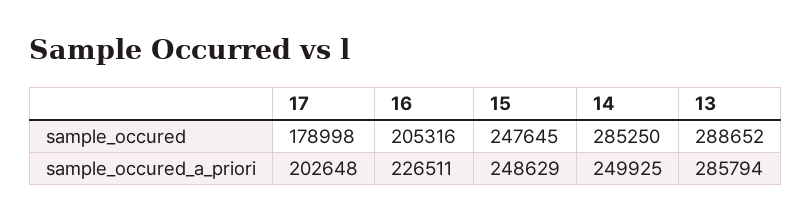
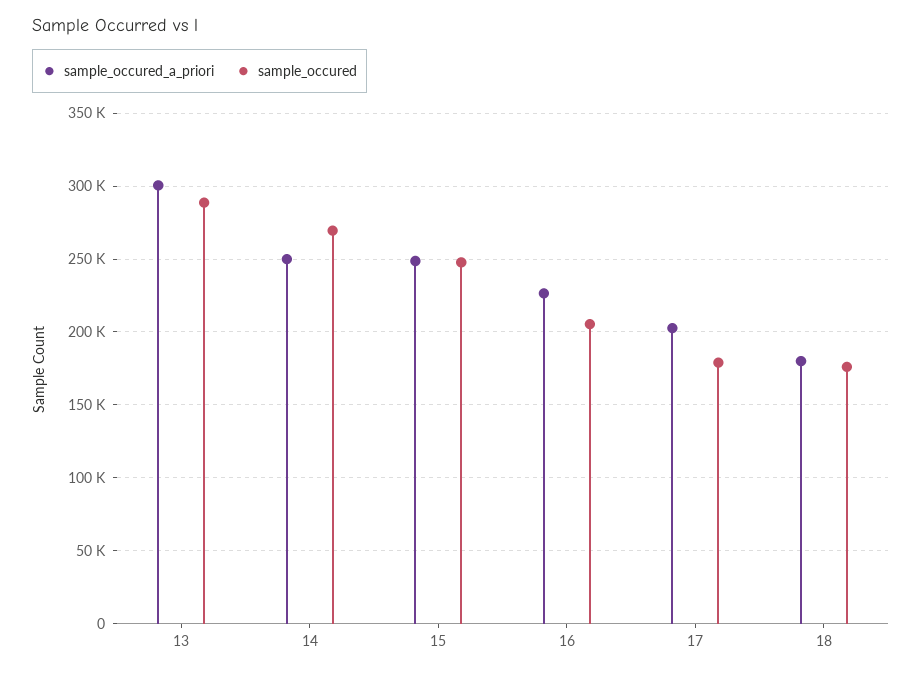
  {
    "sample_occured": {
      "17": 178998,
      "16": 205316,
      "15": 247645,
-     "14": 285250,
+     "14": 270000,
-     "13": 288652
+     "13": 288652,
+     "18": 175000
    },
    "sample_occured_a_priori": {
      "17": 202648,
      "16": 226511,
      "15": 248629,
      "14": 249925,
-     "13": 285794
+     "13": 300000,
+     "18": 180000
    }
  }

